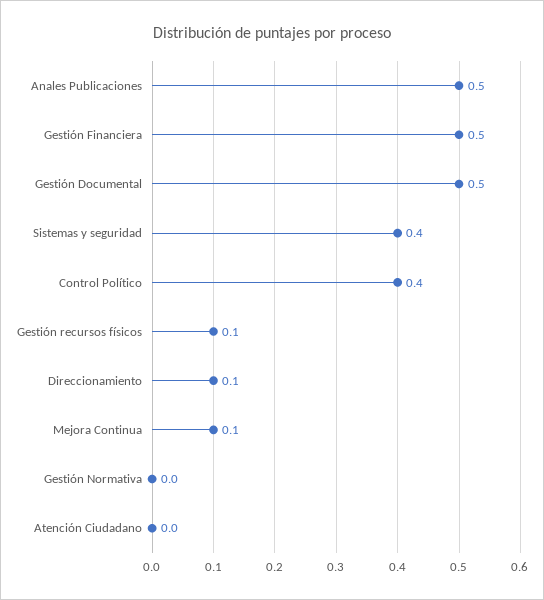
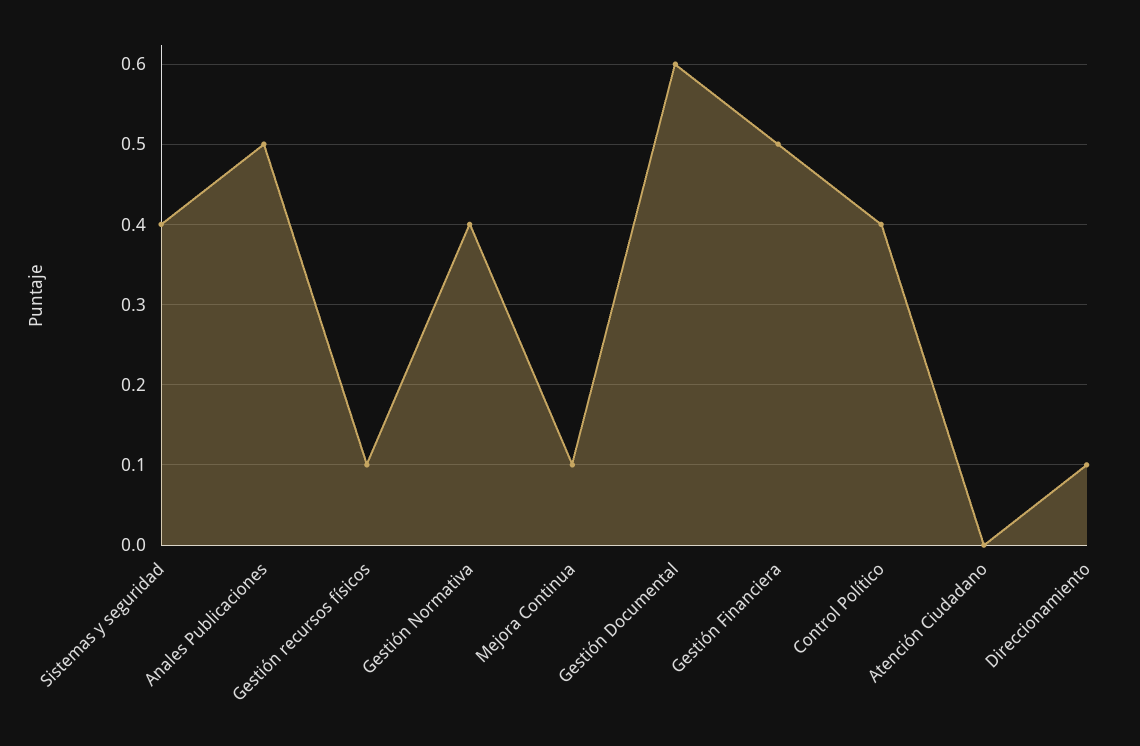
  {
    "Anales Publicaciones": 0.5,
    "Gestión Financiera": 0.5,
-   "Gestión Documental": 0.5,
+   "Gestión Documental": 0.6,
    "Sistemas y seguridad": 0.4,
    "Control Político": 0.4,
    "Gestión recursos físicos": 0.1,
    "Direccionamiento": 0.1,
    "Mejora Continua": 0.1,
-   "Gestión Normativa": 0,
+   "Gestión Normativa": 0.4,
    "Atención Ciudadano": 0
  }

